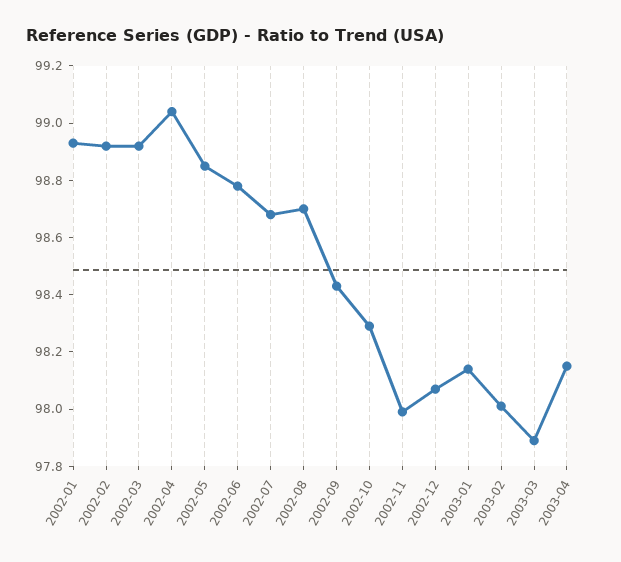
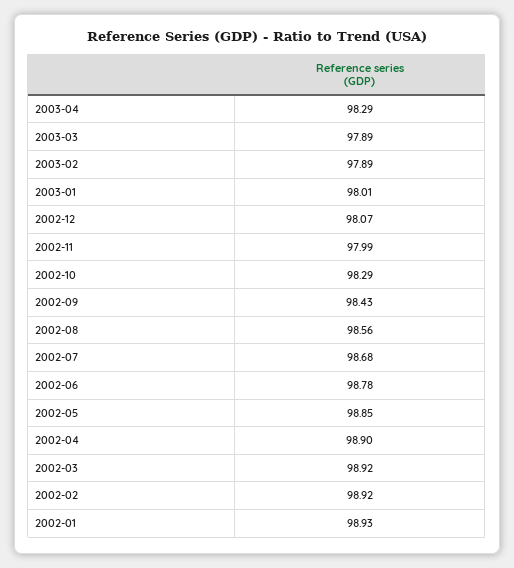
  {
    "2002-01": 98.93,
    "2002-02": 98.92,
    "2002-03": 98.92,
-   "2002-04": 99.05,
+   "2002-04": 98.9,
    "2002-05": 98.85,
    "2002-06": 98.78,
    "2002-07": 98.68,
-   "2002-08": 98.7,
+   "2002-08": 98.56,
    "2002-09": 98.43,
    "2002-10": 98.29,
    "2002-11": 97.99,
    "2002-12": 98.07,
-   "2003-01": 98.15,
+   "2003-01": 98.01,
-   "2003-02": 98,
+   "2003-02": 97.89,
    "2003-03": 97.89,
-   "2003-04": 98.15
+   "2003-04": 98.29
  }

